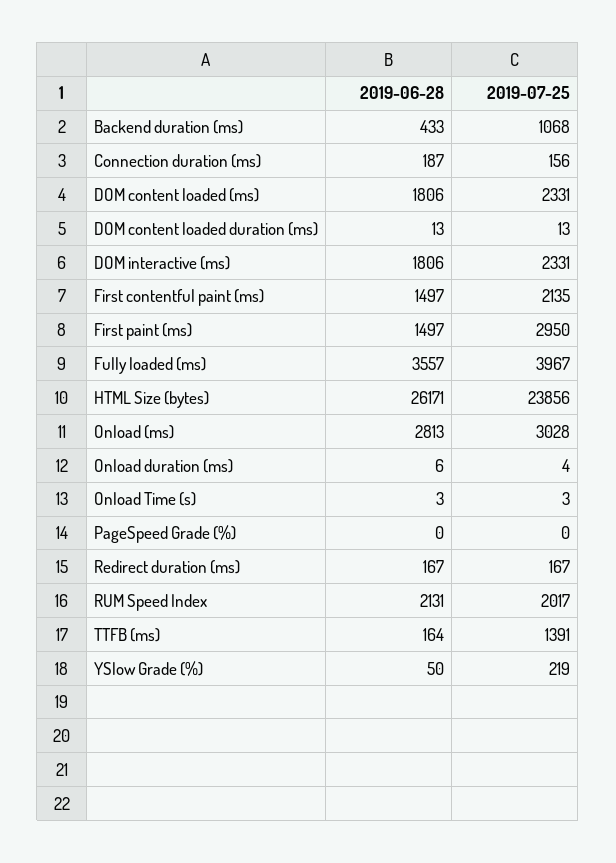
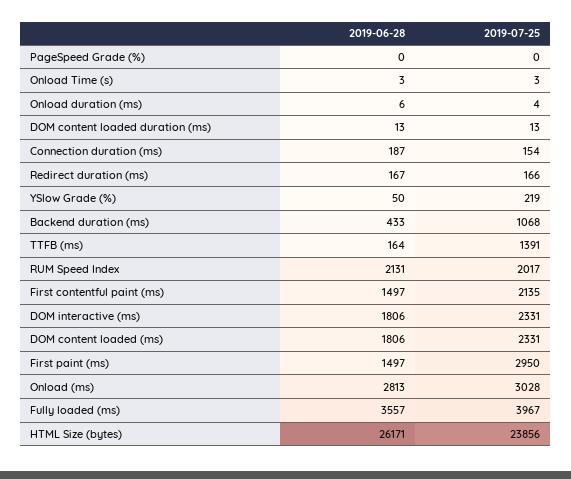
  {
    "2019-06-28": {
      "Backend duration (ms)": 433,
      "Connection duration (ms)": 187,
      "DOM content loaded (ms)": 1806,
      "DOM content loaded duration (ms)": 13,
      "DOM interactive (ms)": 1806,
      "First contentful paint (ms)": 1497,
      "First paint (ms)": 1497,
      "Fully loaded (ms)": 3557,
      "HTML Size (bytes)": 26171,
      "Onload (ms)": 2813,
      "Onload duration (ms)": 6,
      "Onload Time (s)": 3,
      "PageSpeed Grade (%)": 0,
      "Redirect duration (ms)": 167,
      "RUM Speed Index": 2131,
      "TTFB (ms)": 164,
      "YSlow Grade (%)": 50
    },
    "2019-07-25": {
      "Backend duration (ms)": 1068,
-     "Connection duration (ms)": 156,
+     "Connection duration (ms)": 154,
      "DOM content loaded (ms)": 2331,
      "DOM content loaded duration (ms)": 13,
      "DOM interactive (ms)": 2331,
      "First contentful paint (ms)": 2135,
      "First paint (ms)": 2950,
      "Fully loaded (ms)": 3967,
      "HTML Size (bytes)": 23856,
      "Onload (ms)": 3028,
      "Onload duration (ms)": 4,
      "Onload Time (s)": 3,
      "PageSpeed Grade (%)": 0,
-     "Redirect duration (ms)": 167,
+     "Redirect duration (ms)": 166,
      "RUM Speed Index": 2017,
      "TTFB (ms)": 1391,
      "YSlow Grade (%)": 219
    }
  }

